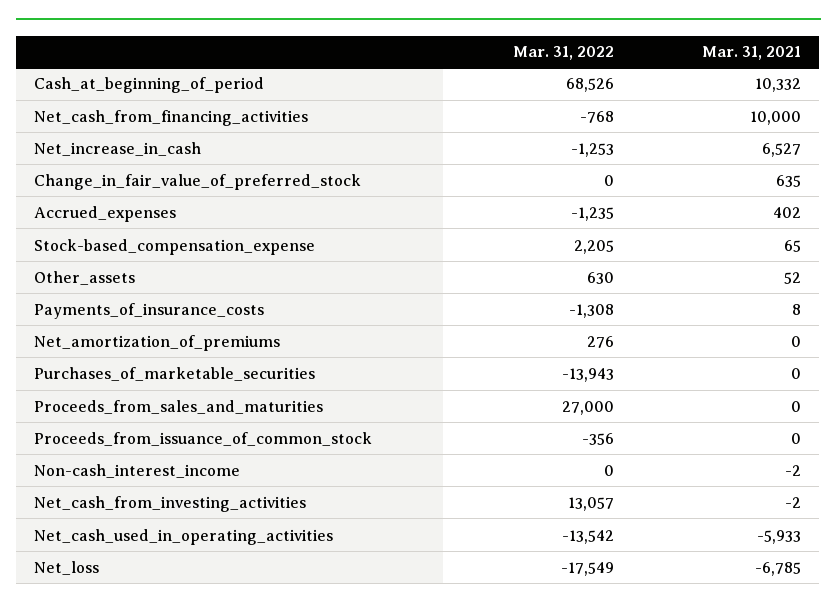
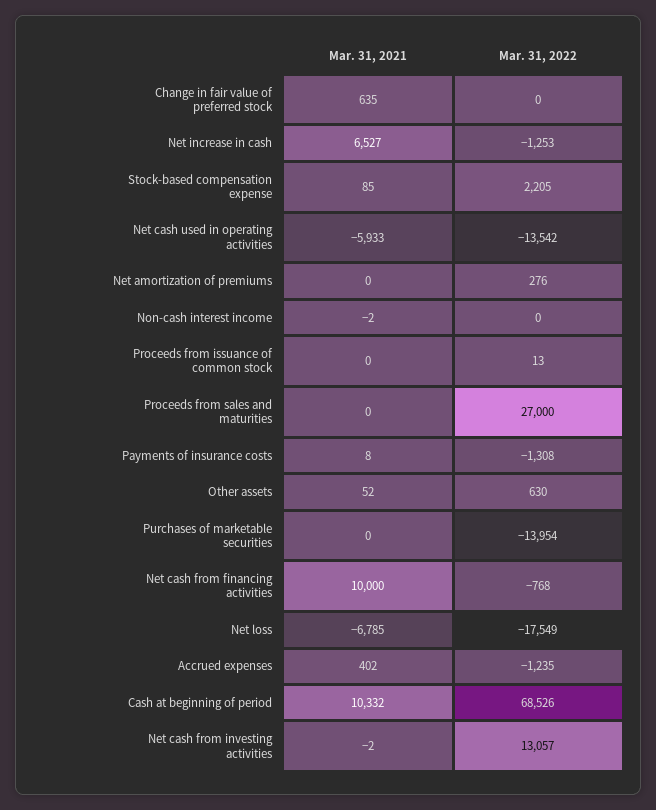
  {
    "Mar. 31, 2022": {
      "Cash_at_beginning_of_period": 68526,
      "Net_cash_from_financing_activities": -768,
      "Net_increase_in_cash": -1253,
      "Change_in_fair_value_of_preferred_stock": 0,
      "Accrued_expenses": -1235,
      "Stock-based_compensation_expense": 2205,
      "Other_assets": 630,
      "Payments_of_insurance_costs": -1308,
      "Net_amortization_of_premiums": 276,
-     "Purchases_of_marketable_securities": -13943,
+     "Purchases_of_marketable_securities": -13954,
      "Proceeds_from_sales_and_maturities": 27000,
-     "Proceeds_from_issuance_of_common_stock": -356,
+     "Proceeds_from_issuance_of_common_stock": 13,
      "Non-cash_interest_income": 0,
      "Net_cash_from_investing_activities": 13057,
      "Net_cash_used_in_operating_activities": -13542,
      "Net_loss": -17549
    },
    "Mar. 31, 2021": {
      "Cash_at_beginning_of_period": 10332,
      "Net_cash_from_financing_activities": 10000,
      "Net_increase_in_cash": 6527,
      "Change_in_fair_value_of_preferred_stock": 635,
      "Accrued_expenses": 402,
-     "Stock-based_compensation_expense": 65,
+     "Stock-based_compensation_expense": 85,
      "Other_assets": 52,
      "Payments_of_insurance_costs": 8,
      "Net_amortization_of_premiums": 0,
      "Purchases_of_marketable_securities": 0,
      "Proceeds_from_sales_and_maturities": 0,
      "Proceeds_from_issuance_of_common_stock": 0,
      "Non-cash_interest_income": -2,
      "Net_cash_from_investing_activities": -2,
      "Net_cash_used_in_operating_activities": -5933,
      "Net_loss": -6785
    }
  }

